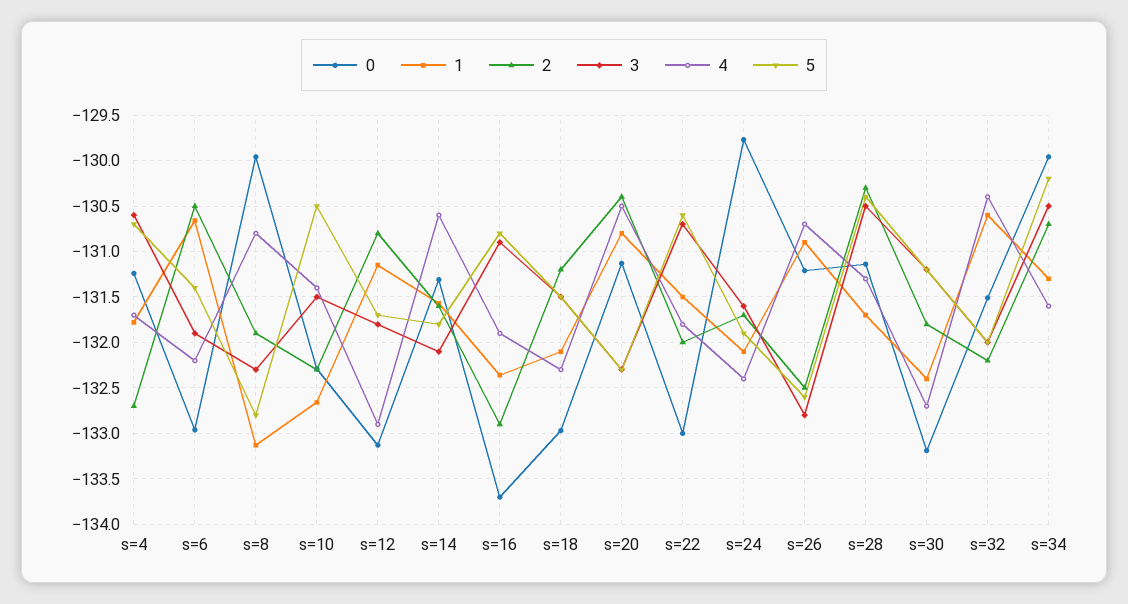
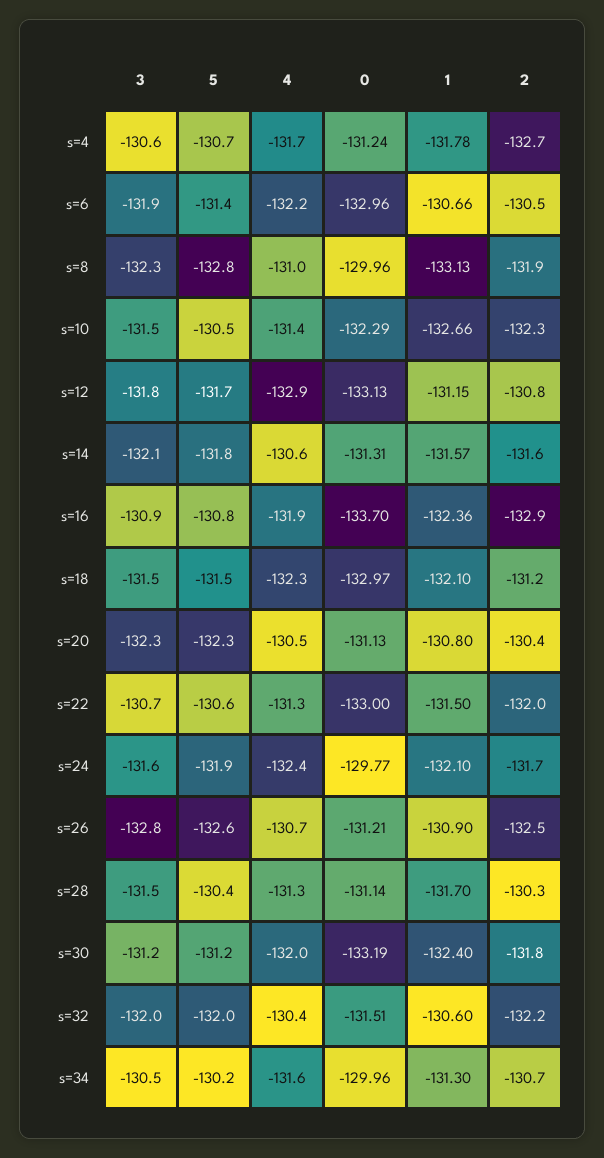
  {
    "0": {
      "s=4": -131.24,
      "s=6": -132.96,
      "s=8": -129.96,
      "s=10": -132.29,
      "s=12": -133.13,
      "s=14": -131.31,
      "s=16": -133.7,
      "s=18": -132.97,
      "s=20": -131.13,
      "s=22": -133,
      "s=24": -129.77,
      "s=26": -131.21,
      "s=28": -131.14,
      "s=30": -133.19,
      "s=32": -131.51,
      "s=34": -129.96
    },
    "1": {
      "s=4": -131.78,
      "s=6": -130.66,
      "s=8": -133.13,
      "s=10": -132.66,
      "s=12": -131.15,
      "s=14": -131.57,
      "s=16": -132.36,
      "s=18": -132.1,
      "s=20": -130.8,
      "s=22": -131.5,
      "s=24": -132.1,
      "s=26": -130.9,
      "s=28": -131.7,
      "s=30": -132.4,
      "s=32": -130.6,
      "s=34": -131.3
    },
    "2": {
      "s=4": -132.7,
      "s=6": -130.5,
      "s=8": -131.9,
      "s=10": -132.3,
      "s=12": -130.8,
      "s=14": -131.6,
      "s=16": -132.9,
      "s=18": -131.2,
      "s=20": -130.4,
      "s=22": -132,
      "s=24": -131.7,
      "s=26": -132.5,
      "s=28": -130.3,
      "s=30": -131.8,
      "s=32": -132.2,
      "s=34": -130.7
    },
    "3": {
      "s=4": -130.6,
      "s=6": -131.9,
      "s=8": -132.3,
      "s=10": -131.5,
      "s=12": -131.8,
      "s=14": -132.1,
      "s=16": -130.9,
      "s=18": -131.5,
      "s=20": -132.3,
      "s=22": -130.7,
      "s=24": -131.6,
      "s=26": -132.8,
-     "s=28": -130.5,
+     "s=28": -131.5,
      "s=30": -131.2,
      "s=32": -132,
      "s=34": -130.5
    },
    "4": {
      "s=4": -131.7,
      "s=6": -132.2,
-     "s=8": -130.8,
+     "s=8": -131,
      "s=10": -131.4,
      "s=12": -132.9,
      "s=14": -130.6,
      "s=16": -131.9,
      "s=18": -132.3,
      "s=20": -130.5,
-     "s=22": -131.8,
+     "s=22": -131.3,
      "s=24": -132.4,
      "s=26": -130.7,
      "s=28": -131.3,
-     "s=30": -132.7,
+     "s=30": -132,
      "s=32": -130.4,
      "s=34": -131.6
    },
    "5": {
      "s=4": -130.7,
      "s=6": -131.4,
      "s=8": -132.8,
      "s=10": -130.5,
      "s=12": -131.7,
      "s=14": -131.8,
      "s=16": -130.8,
      "s=18": -131.5,
      "s=20": -132.3,
      "s=22": -130.6,
      "s=24": -131.9,
      "s=26": -132.6,
      "s=28": -130.4,
      "s=30": -131.2,
      "s=32": -132,
      "s=34": -130.2
    }
  }

